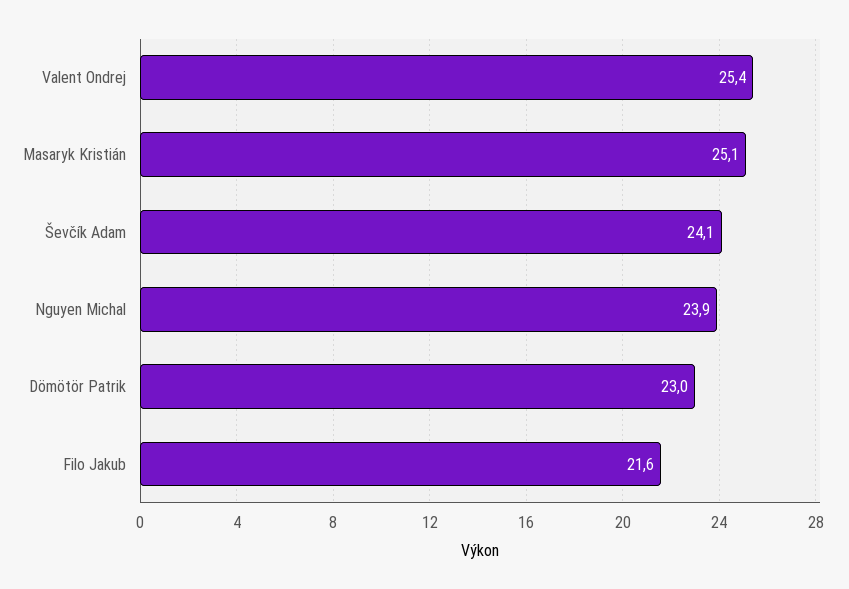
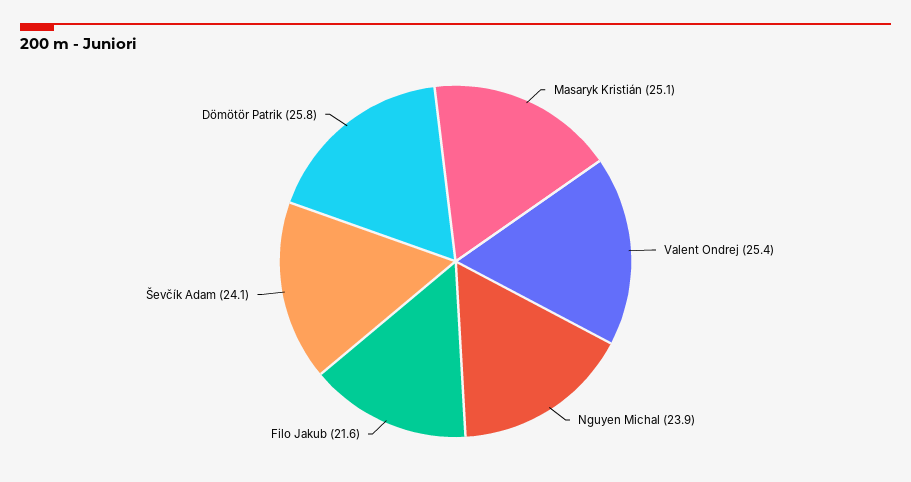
  {
    "Valent Ondrej": 25.4,
    "Masaryk Kristián": 25.1,
    "Ševčík Adam": 24.1,
    "Nguyen Michal": 23.9,
-   "Dömötör Patrik": 23,
+   "Dömötör Patrik": 25.8,
    "Filo Jakub": 21.6
  }

